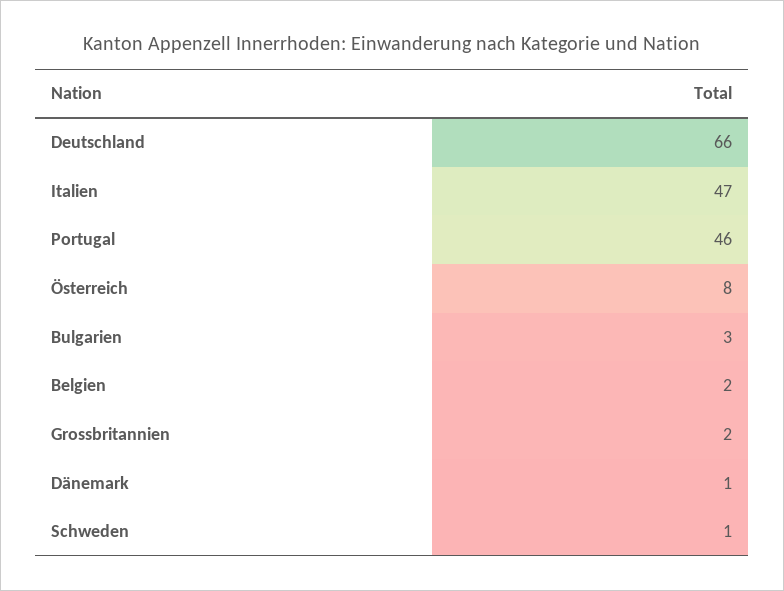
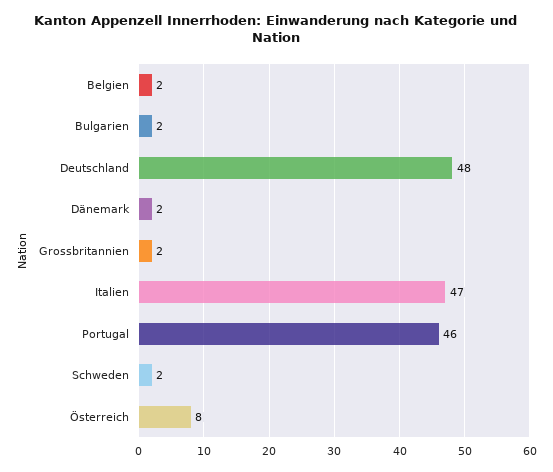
  {
-   "Deutschland": 66,
+   "Deutschland": 48,
    "Italien": 47,
    "Portugal": 46,
    "Österreich": 8,
-   "Bulgarien": 3,
+   "Bulgarien": 2,
    "Belgien": 2,
    "Grossbritannien": 2,
-   "Dänemark": 1,
+   "Dänemark": 2,
-   "Schweden": 1
+   "Schweden": 2
  }

